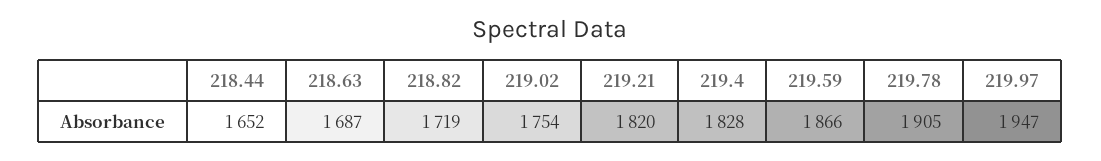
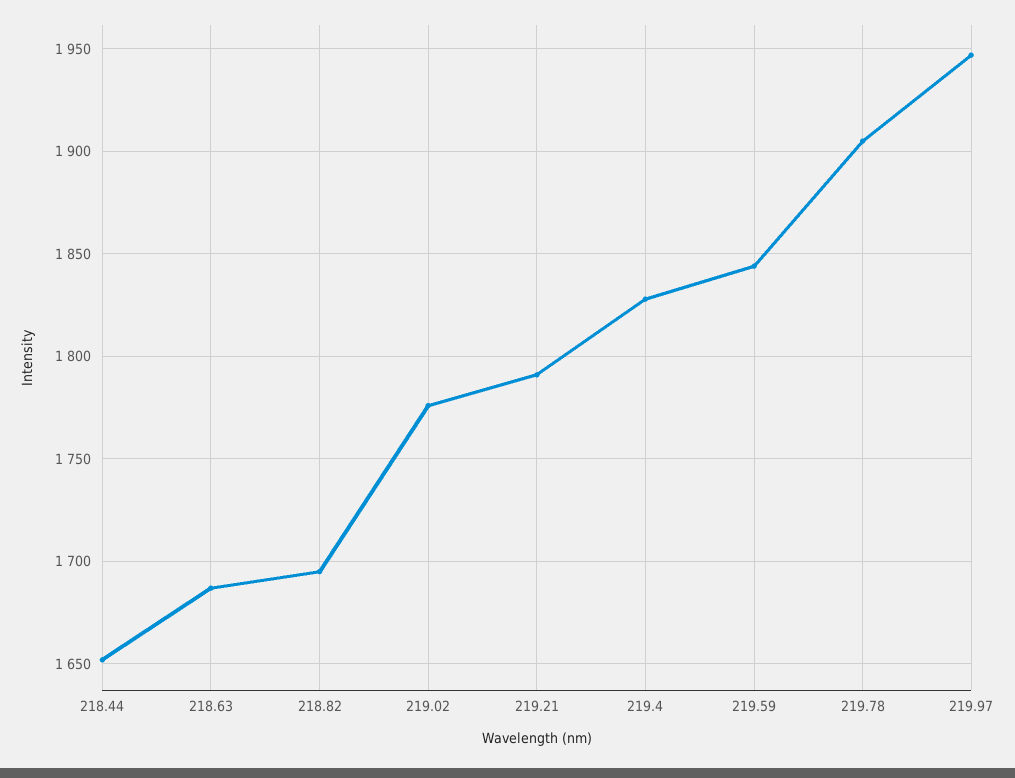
  {
    "218.44": 1652,
    "218.63": 1687,
-   "218.82": 1719,
+   "218.82": 1695,
-   "219.02": 1754,
+   "219.02": 1775,
-   "219.21": 1820,
+   "219.21": 1790,
    "219.4": 1828,
-   "219.59": 1866,
+   "219.59": 1845,
    "219.78": 1905,
    "219.97": 1947
  }

